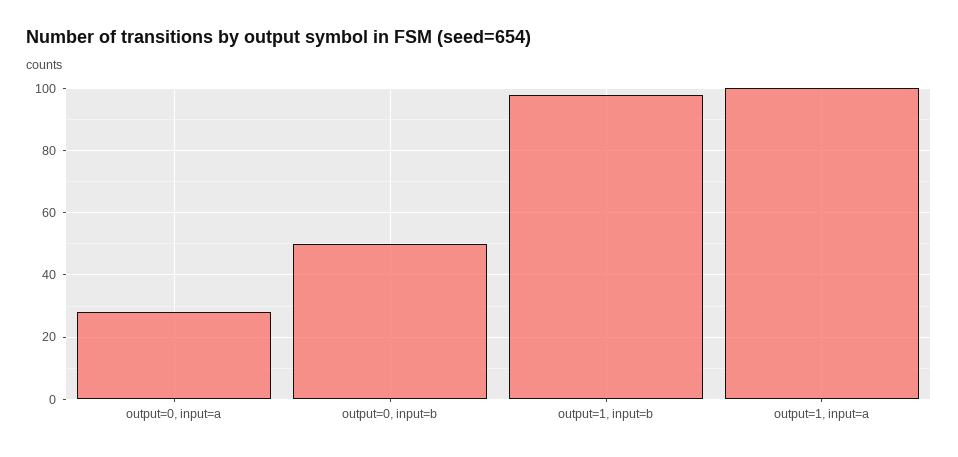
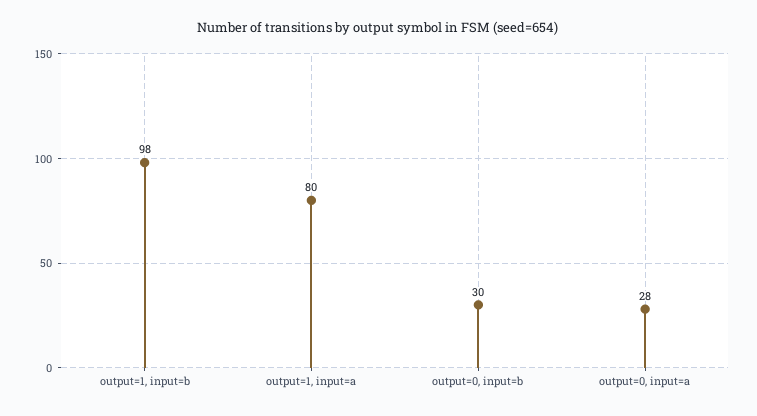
  {
    "output=0, input=a": 28,
-   "output=0, input=b": 50,
+   "output=0, input=b": 30,
    "output=1, input=b": 98,
-   "output=1, input=a": 100
+   "output=1, input=a": 80
  }

